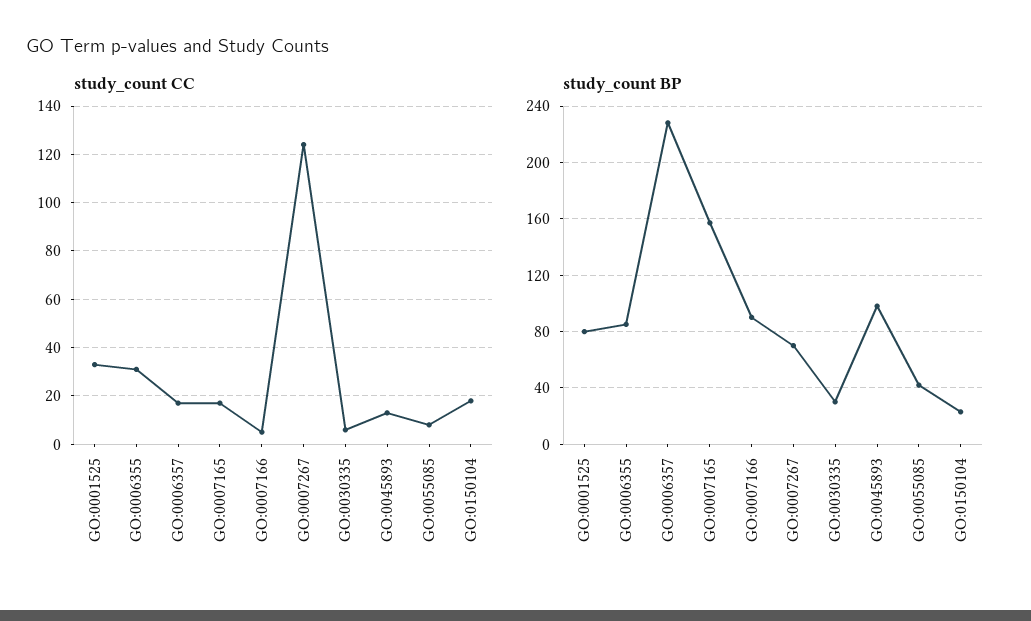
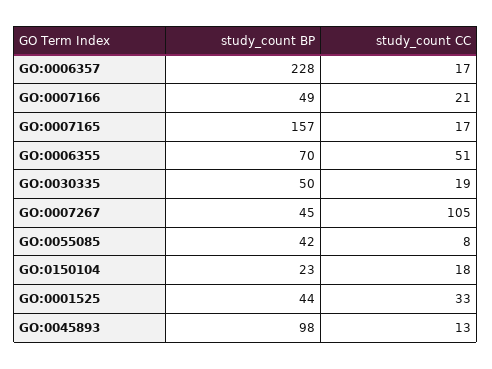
  {
    "study_count CC": {
      "GO:0001525": 33,
-     "GO:0006355": 30,
+     "GO:0006355": 51,
      "GO:0006357": 17,
      "GO:0007165": 17,
-     "GO:0007166": 5,
+     "GO:0007166": 21,
-     "GO:0007267": 125,
+     "GO:0007267": 105,
-     "GO:0030335": 5,
+     "GO:0030335": 19,
      "GO:0045893": 13,
      "GO:0055085": 8,
      "GO:0150104": 18
    },
    "study_count BP": {
-     "GO:0001525": 80,
+     "GO:0001525": 44,
-     "GO:0006355": 85,
+     "GO:0006355": 70,
      "GO:0006357": 228,
      "GO:0007165": 157,
-     "GO:0007166": 90,
+     "GO:0007166": 49,
-     "GO:0007267": 70,
+     "GO:0007267": 45,
-     "GO:0030335": 30,
+     "GO:0030335": 50,
      "GO:0045893": 98,
      "GO:0055085": 42,
      "GO:0150104": 23
    }
  }

